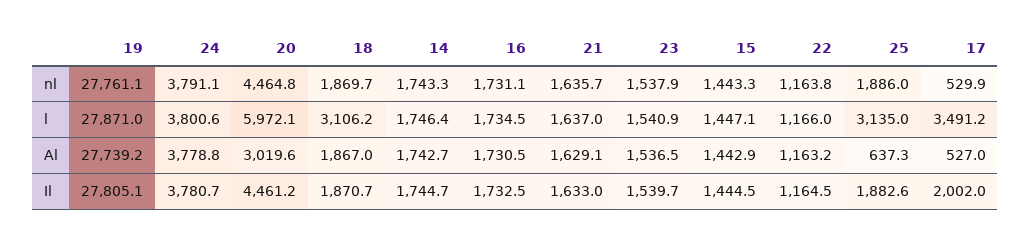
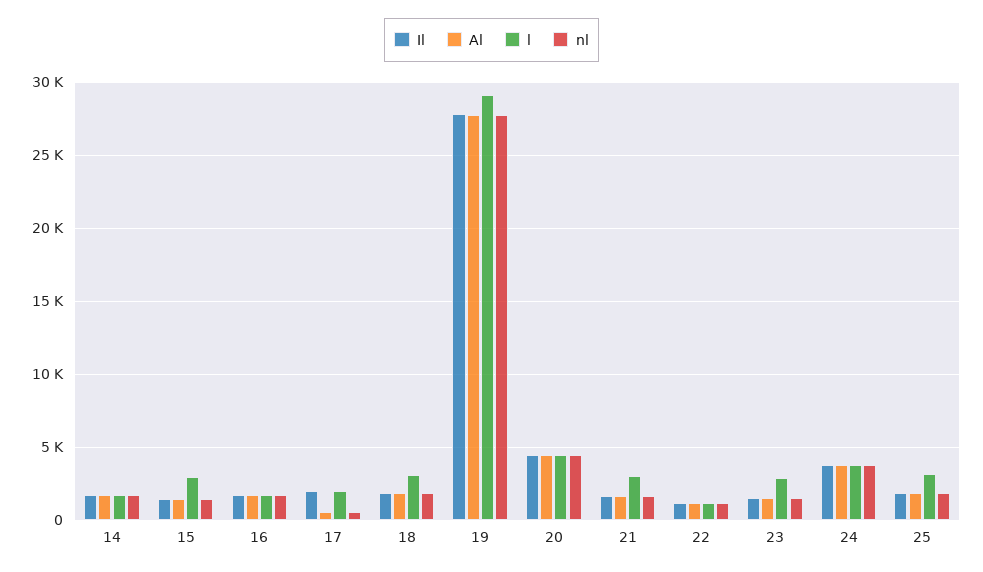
  {
    "nl": {
      "19": 27761.1,
      "24": 3791.1,
      "20": 4464.8,
      "18": 1869.7,
      "14": 1743.3,
      "16": 1731.1,
      "21": 1635.7,
      "23": 1537.9,
      "15": 1443.3,
      "22": 1163.8,
      "25": 1886,
      "17": 529.9
    },
    "l": {
-     "19": 27871,
+     "19": 29000,
      "24": 3800.6,
-     "20": 5972.1,
+     "20": 4500,
      "18": 3106.2,
      "14": 1746.4,
      "16": 1734.5,
-     "21": 1637,
+     "21": 3000,
-     "23": 1540.9,
+     "23": 3000,
-     "15": 1447.1,
+     "15": 3000,
      "22": 1166,
      "25": 3135,
-     "17": 3491.2
+     "17": 2000
    },
    "Al": {
      "19": 27739.2,
      "24": 3778.8,
-     "20": 3019.6,
+     "20": 4500,
      "18": 1867,
      "14": 1742.7,
      "16": 1730.5,
      "21": 1629.1,
      "23": 1536.5,
      "15": 1442.9,
      "22": 1163.2,
-     "25": 637.3,
+     "25": 2000,
      "17": 527
    },
    "Il": {
      "19": 27805.1,
      "24": 3780.7,
      "20": 4461.2,
      "18": 1870.7,
      "14": 1744.7,
      "16": 1732.5,
      "21": 1633,
      "23": 1539.7,
      "15": 1444.5,
      "22": 1164.5,
      "25": 1882.6,
      "17": 2002
    }
  }

